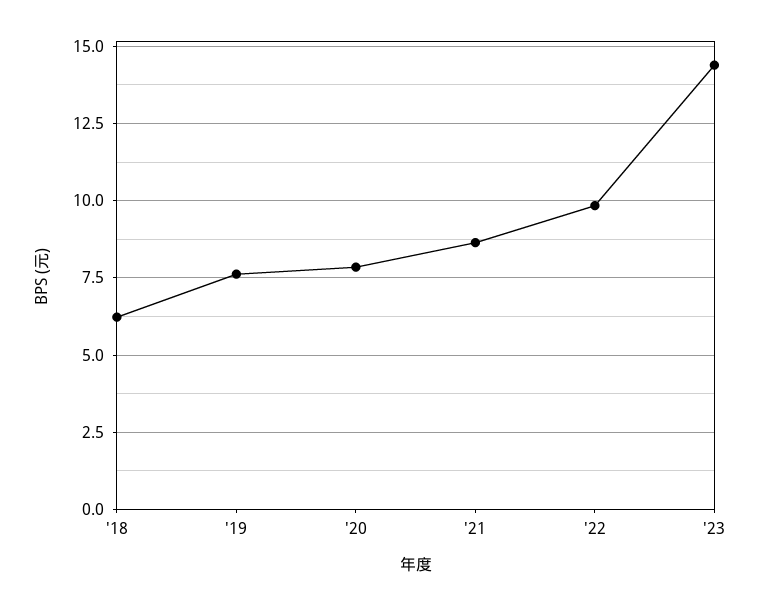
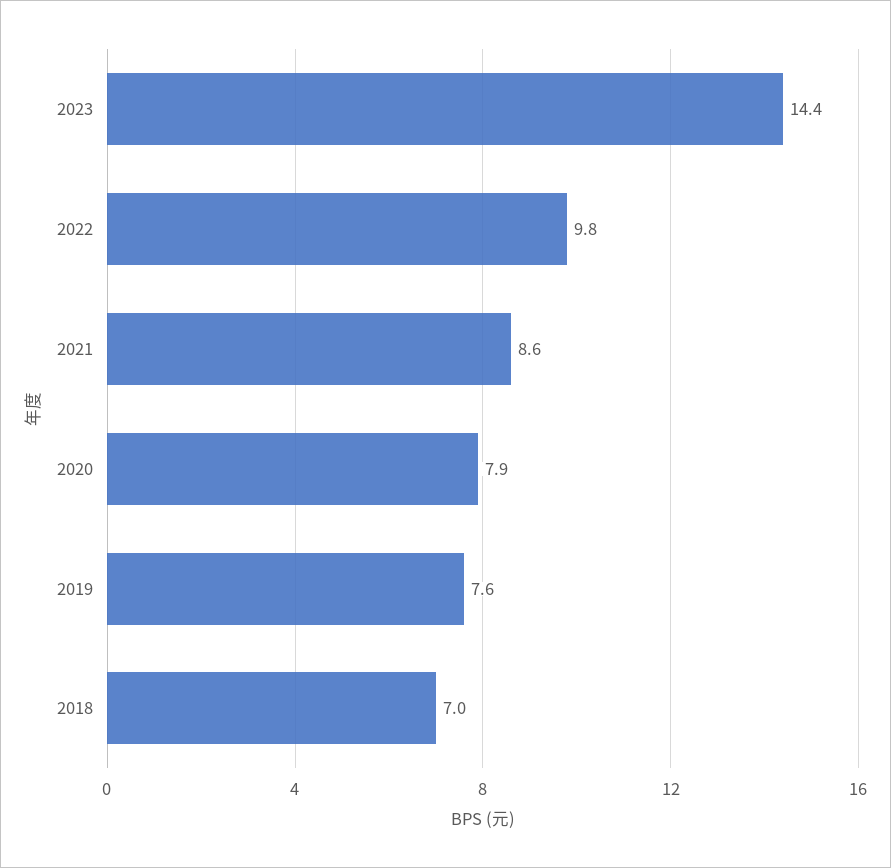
  {
-   "'18": 6.25,
+   "'18": 7,
    "'19": 7.6,
    "'20": 7.9,
    "'21": 8.6,
    "'22": 9.8,
    "'23": 14.4
  }

